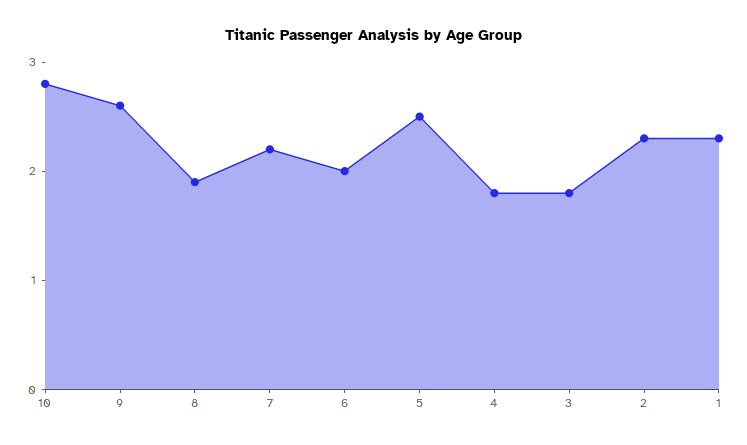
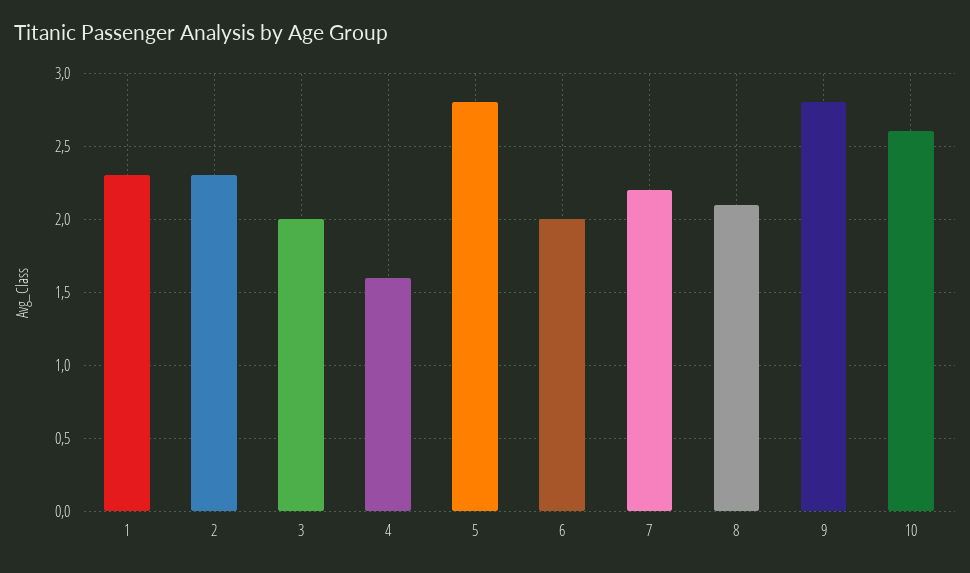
  {
-   "10": 2.8,
+   "10": 2.6,
-   "9": 2.6,
+   "9": 2.8,
-   "8": 1.9,
+   "8": 2.1,
    "7": 2.2,
    "6": 2,
-   "5": 2.5,
+   "5": 2.8,
-   "4": 1.8,
+   "4": 1.6,
-   "3": 1.8,
+   "3": 2,
    "2": 2.3,
    "1": 2.3
  }

